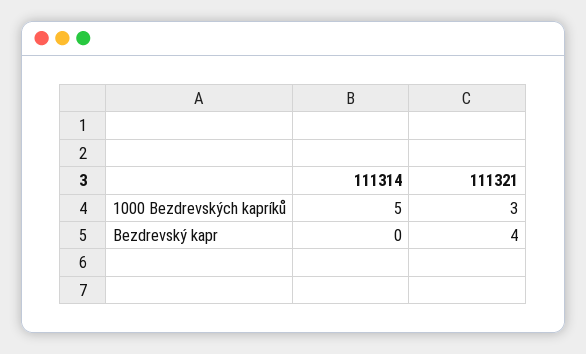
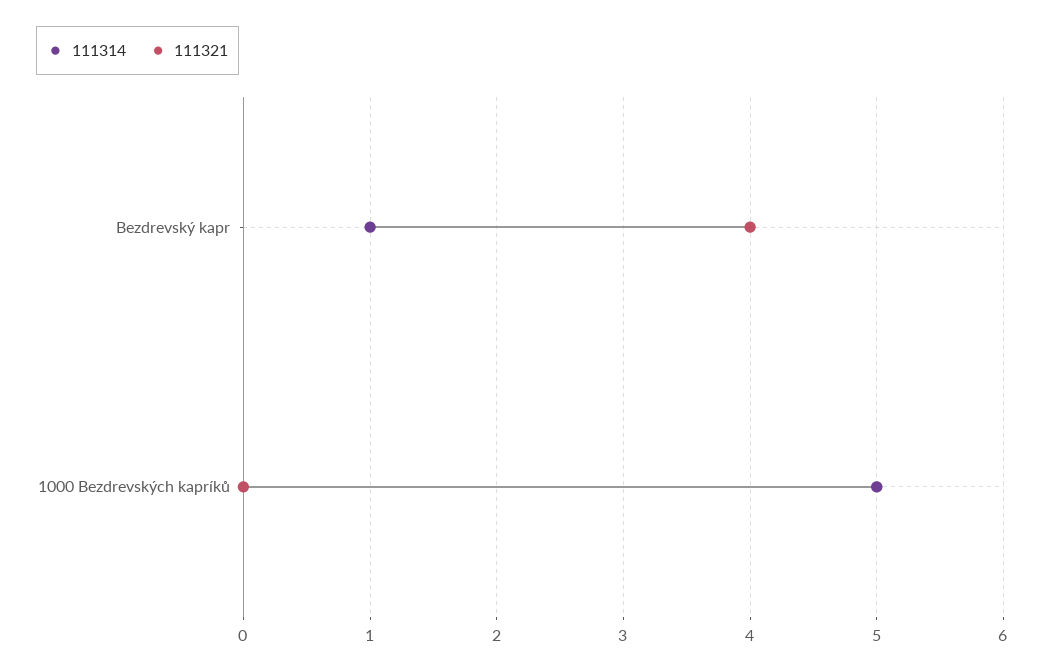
  {
    "111314": {
      "1000 Bezdrevských kapríků": 5,
-     "Bezdrevský kapr": 0
+     "Bezdrevský kapr": 1
    },
    "111321": {
-     "1000 Bezdrevských kapríků": 3,
+     "1000 Bezdrevských kapríků": 0,
      "Bezdrevský kapr": 4
    }
  }

